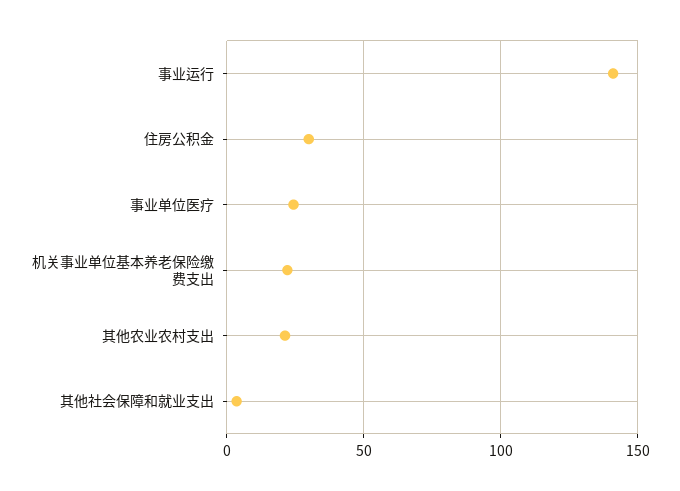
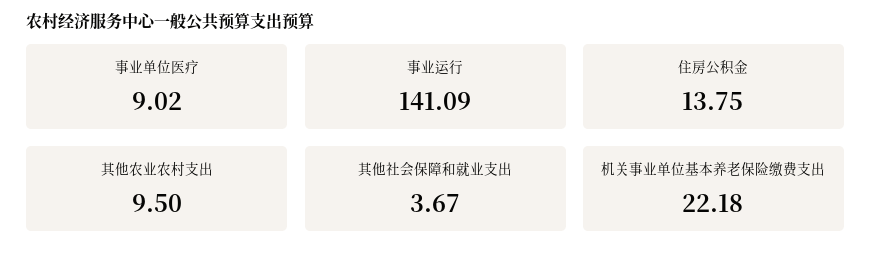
  {
    "事业运行": 141.09,
-   "住房公积金": 30,
+   "住房公积金": 13.75,
-   "事业单位医疗": 25,
+   "事业单位医疗": 9.02,
    "机关事业单位基本养老保险缴费支出": 22.18,
-   "其他农业农村支出": 20,
+   "其他农业农村支出": 9.5,
    "其他社会保障和就业支出": 3.67
  }

